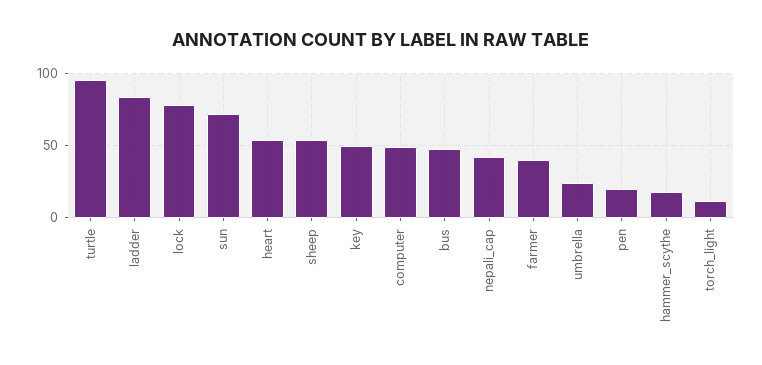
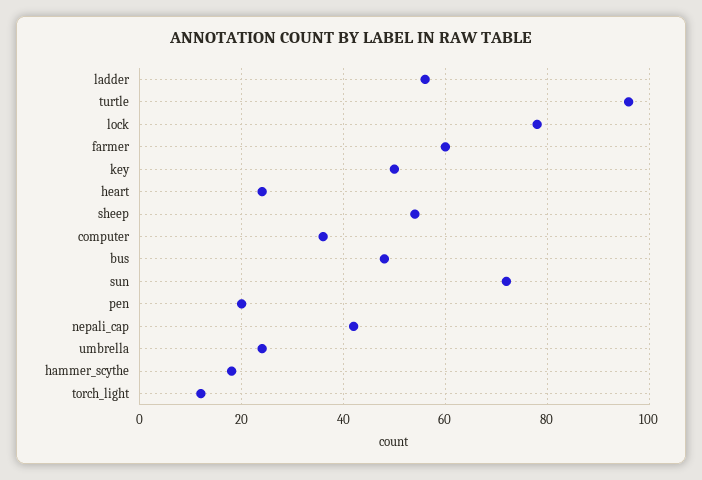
  {
    "turtle": 95,
-   "ladder": 85,
+   "ladder": 55,
    "lock": 80,
    "sun": 70,
-   "heart": 55,
+   "heart": 25,
    "sheep": 55,
    "key": 50,
-   "computer": 50,
+   "computer": 35,
    "bus": 50,
    "nepali_cap": 40,
-   "farmer": 40,
+   "farmer": 60,
    "umbrella": 25,
    "pen": 20,
    "hammer_scythe": 20,
    "torch_light": 10
  }

